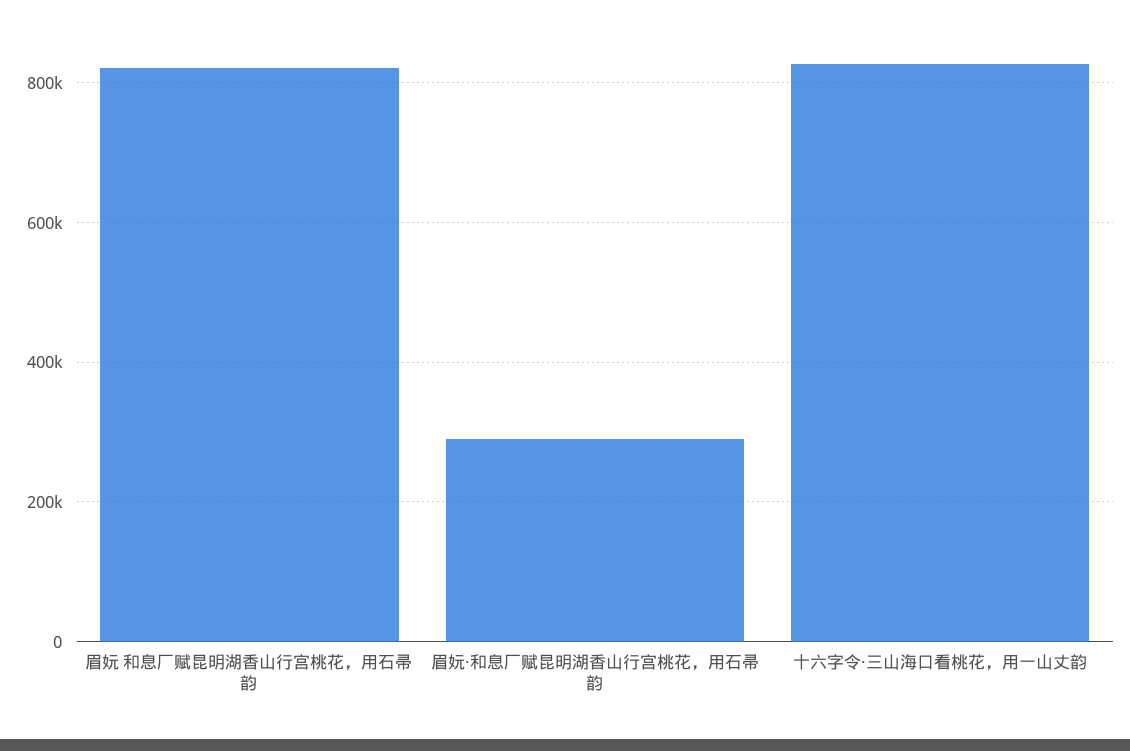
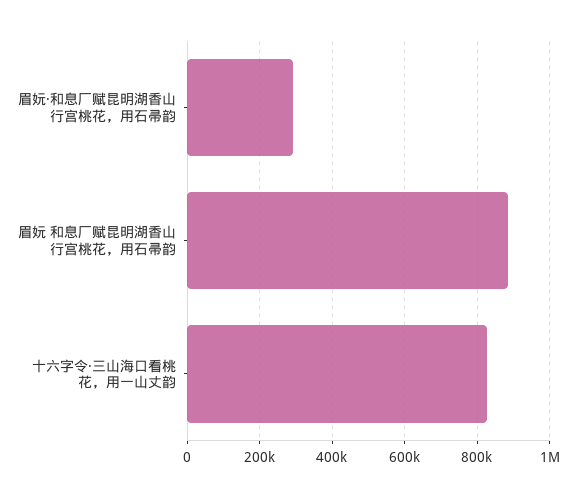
  {
-   "眉妩 和息厂赋昆明湖香山行宫桃花，用石帚韵": 820000,
+   "眉妩 和息厂赋昆明湖香山行宫桃花，用石帚韵": 880000,
    "眉妩·和息厂赋昆明湖香山行宫桃花，用石帚韵": 300000,
    "十六字令·三山海口看桃花，用一山丈韵": 820000
  }

